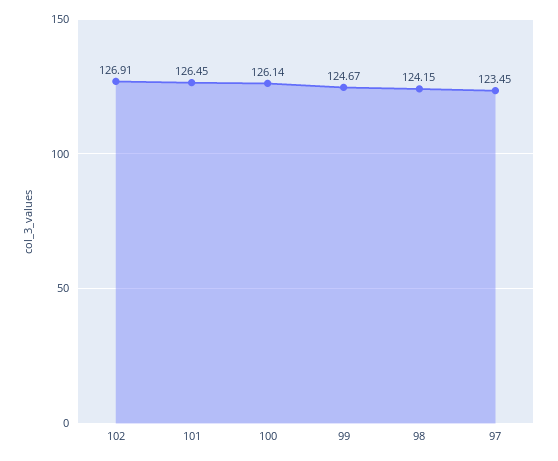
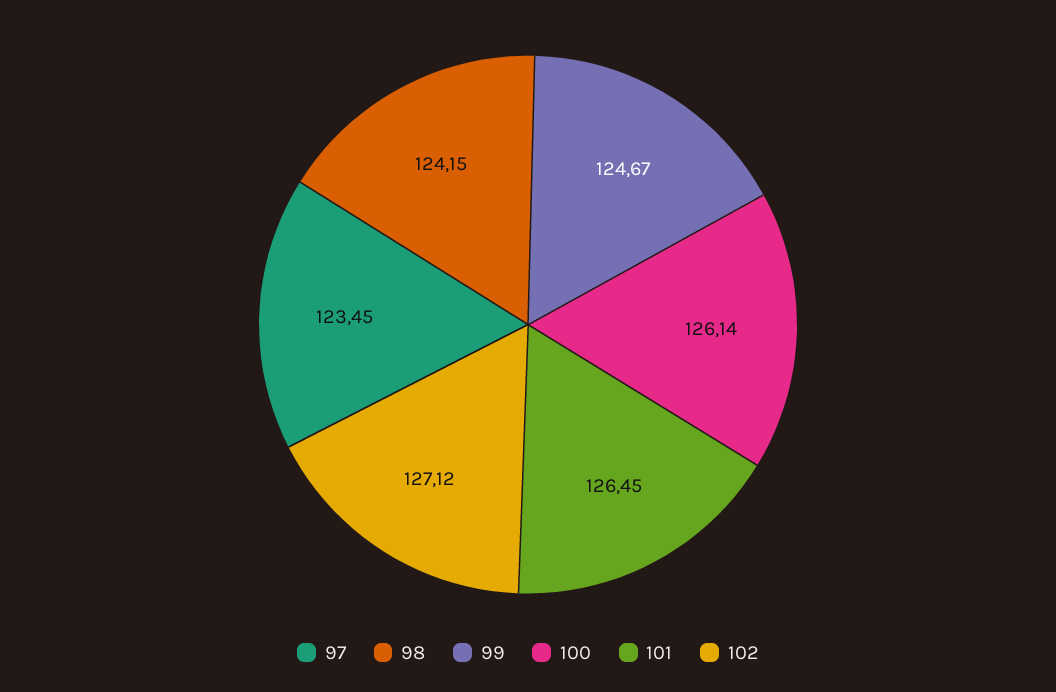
  {
-   "102": 126.91,
+   "102": 127.12,
    "101": 126.45,
    "100": 126.14,
    "99": 124.67,
    "98": 124.15,
    "97": 123.45
  }

